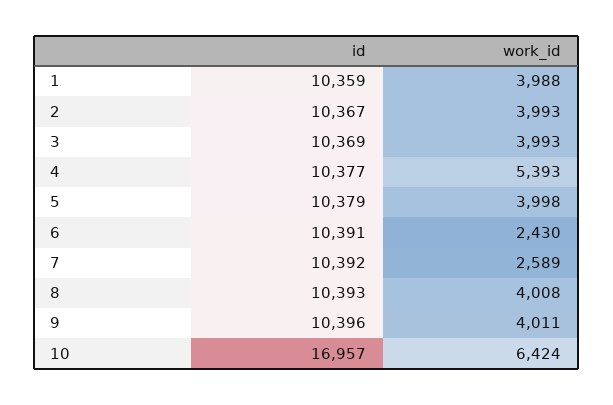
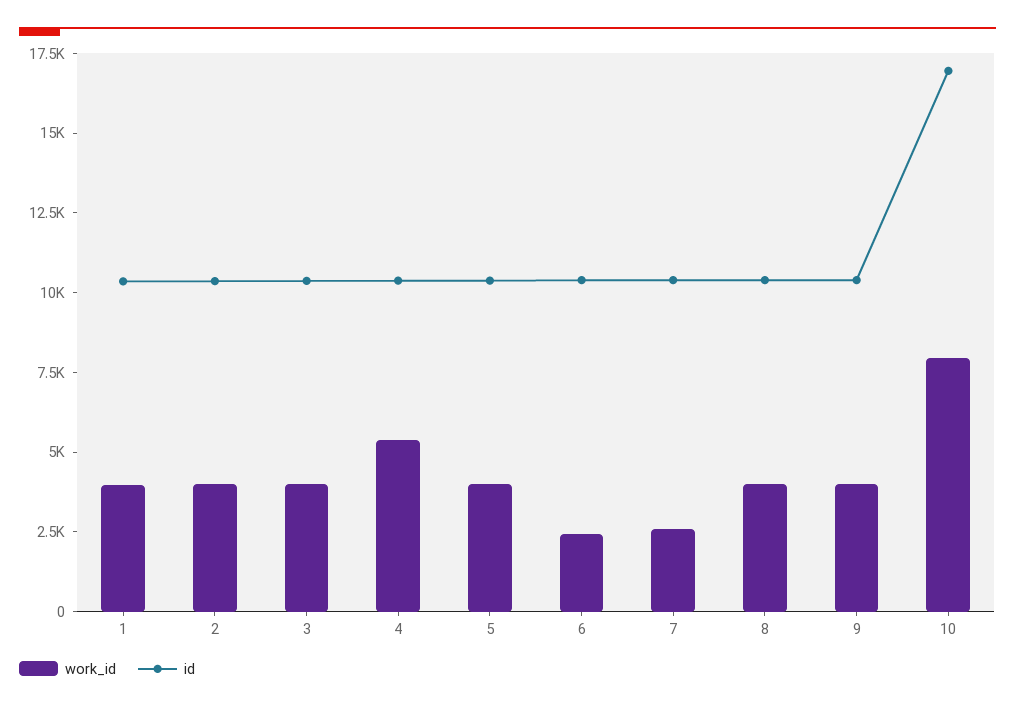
  {
    "id": {
      "1": 10359,
      "2": 10367,
      "3": 10369,
      "4": 10377,
      "5": 10379,
      "6": 10391,
      "7": 10392,
      "8": 10393,
      "9": 10396,
      "10": 16957
    },
    "work_id": {
      "1": 3988,
      "2": 3993,
      "3": 3993,
      "4": 5393,
      "5": 3998,
      "6": 2430,
      "7": 2589,
      "8": 4008,
      "9": 4011,
-     "10": 6424
+     "10": 8000
    }
  }

